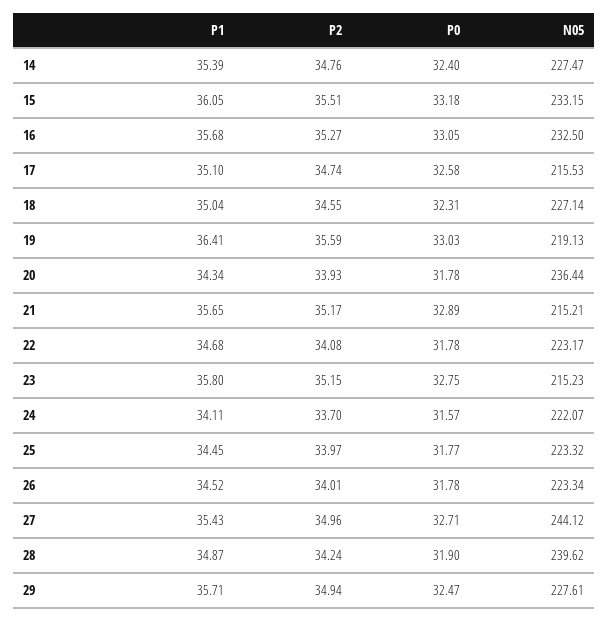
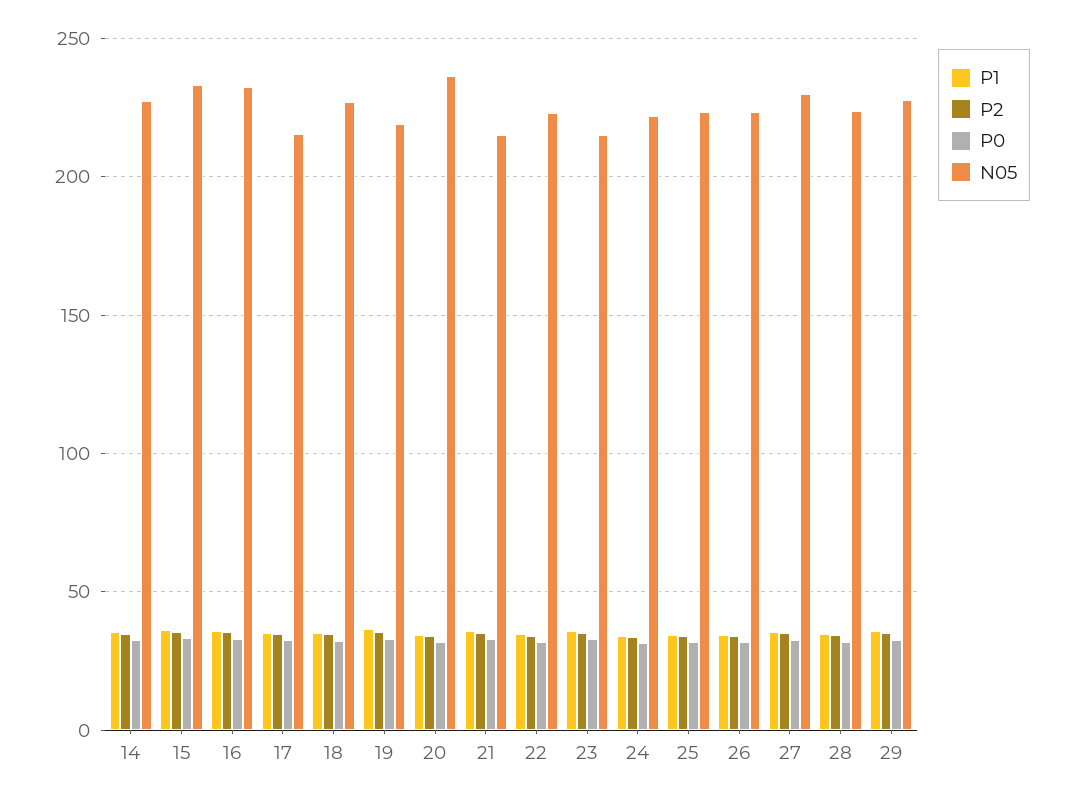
  {
    "P1": {
      "14": 35.39,
      "15": 36.05,
      "16": 35.68,
      "17": 35.1,
      "18": 35.04,
      "19": 36.41,
      "20": 34.34,
      "21": 35.65,
      "22": 34.68,
      "23": 35.8,
      "24": 34.11,
      "25": 34.45,
      "26": 34.52,
      "27": 35.43,
      "28": 34.87,
      "29": 35.71
    },
    "P2": {
      "14": 34.76,
      "15": 35.51,
      "16": 35.27,
      "17": 34.74,
      "18": 34.55,
      "19": 35.59,
      "20": 33.93,
      "21": 35.17,
      "22": 34.08,
      "23": 35.15,
      "24": 33.7,
      "25": 33.97,
      "26": 34.01,
      "27": 34.96,
      "28": 34.24,
      "29": 34.94
    },
    "P0": {
      "14": 32.4,
      "15": 33.18,
      "16": 33.05,
      "17": 32.58,
      "18": 32.31,
      "19": 33.03,
      "20": 31.78,
      "21": 32.89,
      "22": 31.78,
      "23": 32.75,
      "24": 31.57,
      "25": 31.77,
      "26": 31.78,
      "27": 32.71,
      "28": 31.9,
      "29": 32.47
    },
    "N05": {
      "14": 227.47,
      "15": 233.15,
      "16": 232.5,
      "17": 215.53,
      "18": 227.14,
      "19": 219.13,
      "20": 236.44,
      "21": 215.21,
      "22": 223.17,
      "23": 215.23,
      "24": 222.07,
      "25": 223.32,
      "26": 223.34,
-     "27": 244.12,
+     "27": 230,
-     "28": 239.62,
+     "28": 225,
      "29": 227.61
    }
  }

